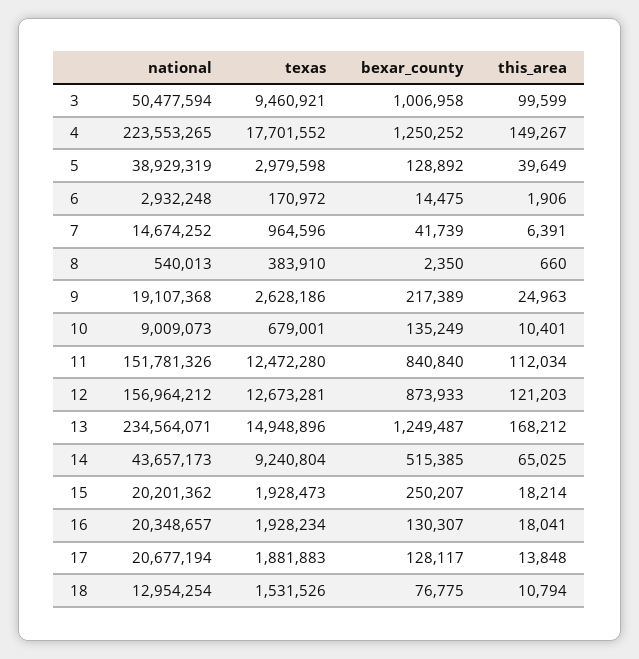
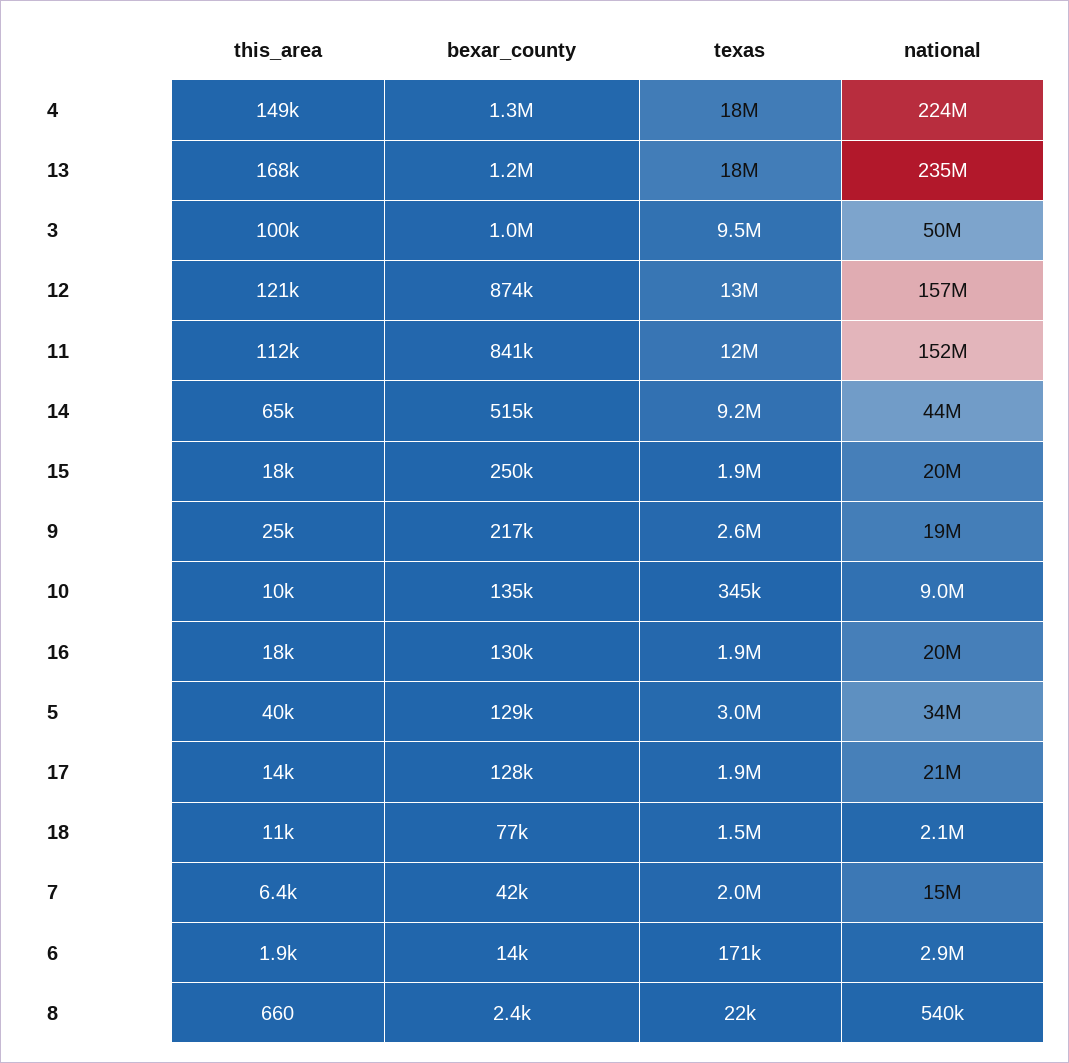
  {
    "national": {
      "3": 50477594,
      "4": 223553265,
-     "5": 38929319,
+     "5": 34000000,
      "6": 2932248,
      "7": 14674252,
      "8": 540013,
      "9": 19107368,
      "10": 9009073,
      "11": 151781326,
      "12": 156964212,
      "13": 234564071,
      "14": 43657173,
      "15": 20201362,
      "16": 20348657,
      "17": 20677194,
-     "18": 12954254
+     "18": 2100000
    },
    "texas": {
      "3": 9460921,
      "4": 17701552,
      "5": 2979598,
      "6": 170972,
-     "7": 964596,
+     "7": 2000000,
-     "8": 383910,
+     "8": 22000,
      "9": 2628186,
-     "10": 679001,
+     "10": 345000,
      "11": 12472280,
      "12": 12673281,
-     "13": 14948896,
+     "13": 18000000,
      "14": 9240804,
      "15": 1928473,
      "16": 1928234,
      "17": 1881883,
      "18": 1531526
    },
    "bexar_county": {
      "3": 1006958,
      "4": 1250252,
      "5": 128892,
      "6": 14475,
      "7": 41739,
      "8": 2350,
      "9": 217389,
      "10": 135249,
      "11": 840840,
      "12": 873933,
      "13": 1249487,
      "14": 515385,
      "15": 250207,
      "16": 130307,
      "17": 128117,
      "18": 76775
    },
    "this_area": {
      "3": 99599,
      "4": 149267,
      "5": 39649,
      "6": 1906,
      "7": 6391,
      "8": 660,
      "9": 24963,
      "10": 10401,
      "11": 112034,
      "12": 121203,
      "13": 168212,
      "14": 65025,
      "15": 18214,
      "16": 18041,
      "17": 13848,
      "18": 10794
    }
  }

